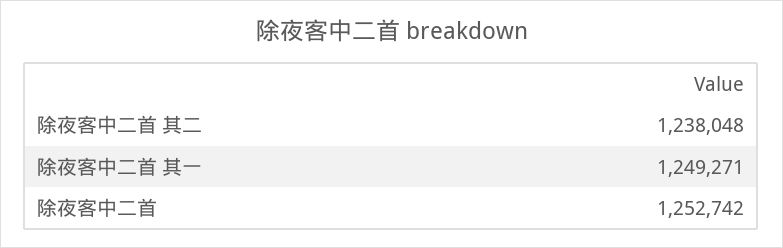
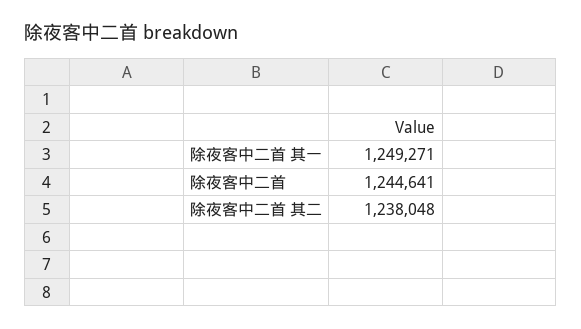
  {
    "除夜客中二首 其二": 1238048,
    "除夜客中二首 其一": 1249271,
-   "除夜客中二首": 1252742
+   "除夜客中二首": 1244641
  }

